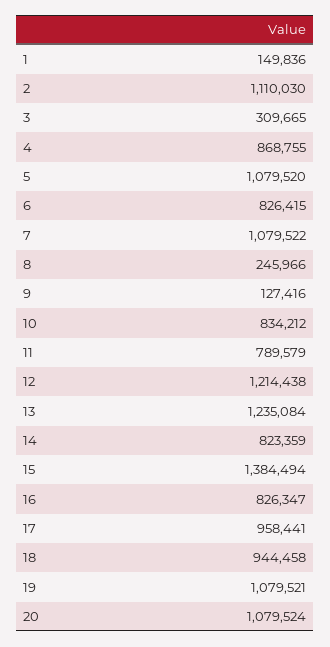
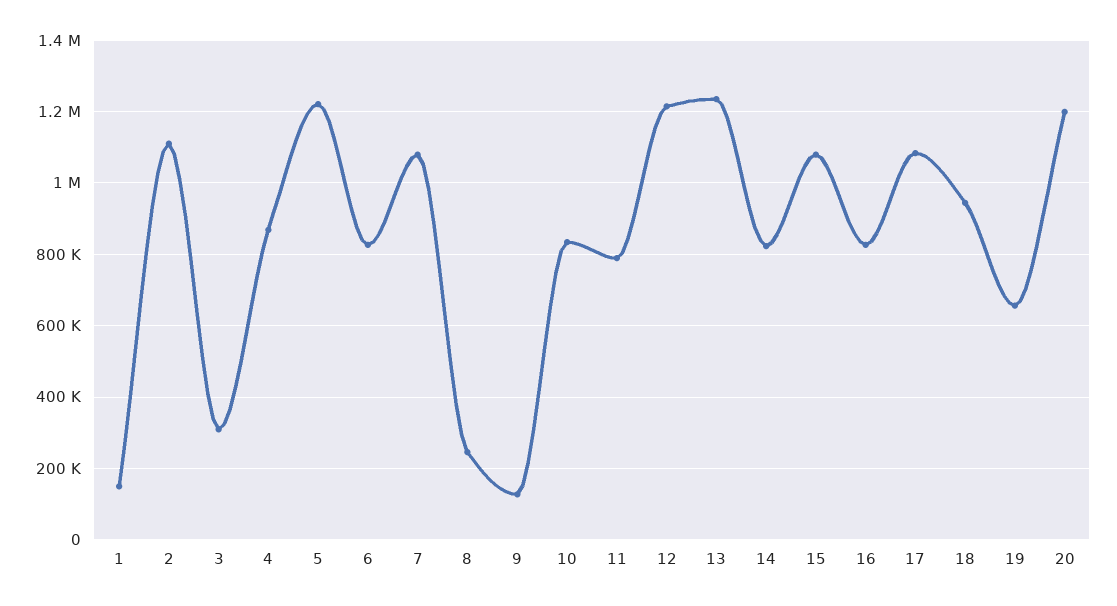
  {
    "1": 149836,
    "2": 1110030,
    "3": 309665,
    "4": 868755,
-   "5": 1079520,
+   "5": 1220000,
    "6": 826415,
    "7": 1079522,
    "8": 245966,
    "9": 127416,
    "10": 834212,
    "11": 789579,
    "12": 1214438,
    "13": 1235084,
    "14": 823359,
-   "15": 1384494,
+   "15": 1080000,
    "16": 826347,
-   "17": 958441,
+   "17": 1080000,
    "18": 944458,
-   "19": 1079521,
+   "19": 660000,
-   "20": 1079524
+   "20": 1200000
  }

